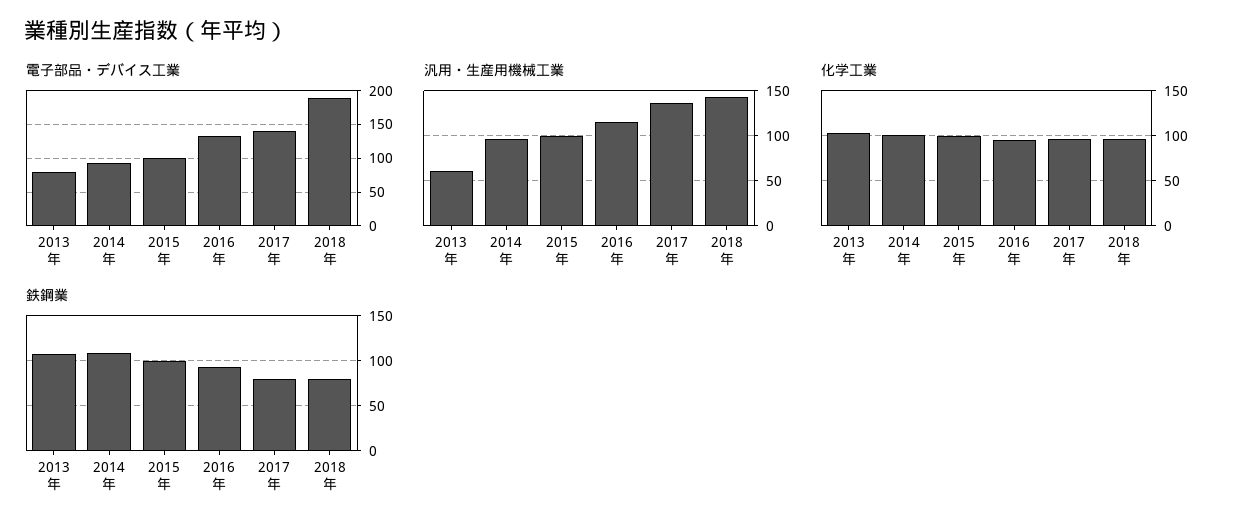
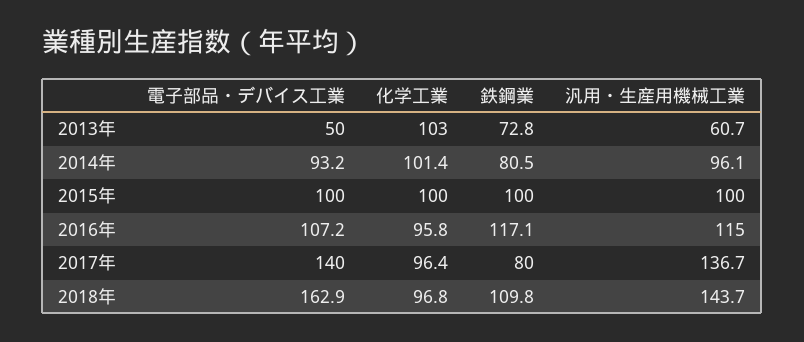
  {
    "電子部品・デバイス工業": {
-     "2013年": 80,
+     "2013年": 50,
      "2014年": 93.2,
      "2015年": 100,
-     "2016年": 130,
+     "2016年": 107.2,
      "2017年": 140,
-     "2018年": 190
+     "2018年": 162.9
    },
    "汎用・生産用機械工業": {
      "2013年": 60.7,
      "2014年": 96.1,
      "2015年": 100,
      "2016年": 115,
      "2017年": 136.7,
      "2018年": 143.7
    },
    "化学工業": {
      "2013年": 103,
      "2014年": 101.4,
      "2015年": 100,
      "2016年": 95.8,
      "2017年": 96.4,
      "2018年": 96.8
    },
    "鉄鋼業": {
-     "2013年": 110,
+     "2013年": 72.8,
-     "2014年": 110,
+     "2014年": 80.5,
      "2015年": 100,
-     "2016年": 90,
+     "2016年": 117.1,
      "2017年": 80,
-     "2018年": 80
+     "2018年": 109.8
    }
  }

